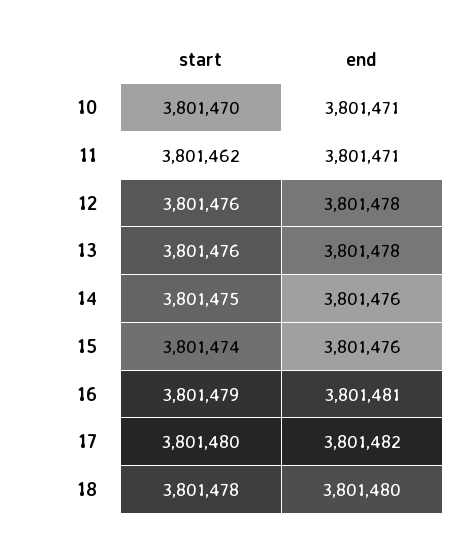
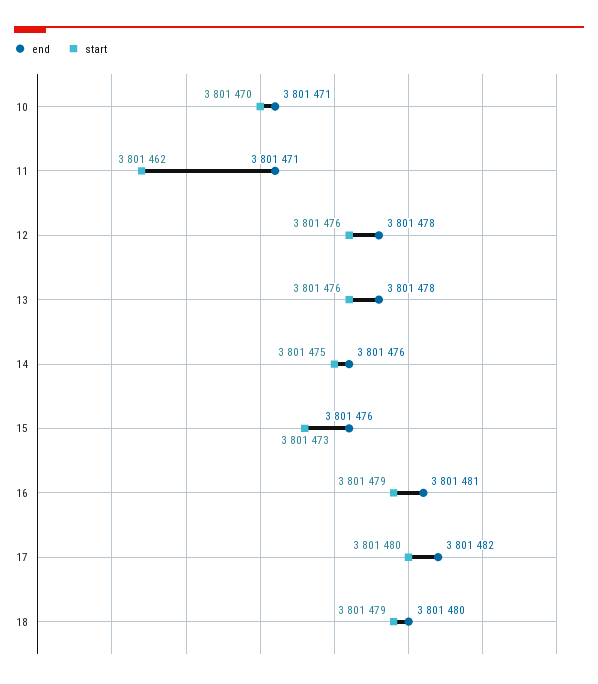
  {
    "start": {
      "10": 3801470,
      "11": 3801462,
      "12": 3801476,
      "13": 3801476,
      "14": 3801475,
-     "15": 3801474,
+     "15": 3801473,
      "16": 3801479,
      "17": 3801480,
-     "18": 3801478
+     "18": 3801479
    },
    "end": {
      "10": 3801471,
      "11": 3801471,
      "12": 3801478,
      "13": 3801478,
      "14": 3801476,
      "15": 3801476,
      "16": 3801481,
      "17": 3801482,
      "18": 3801480
    }
  }

